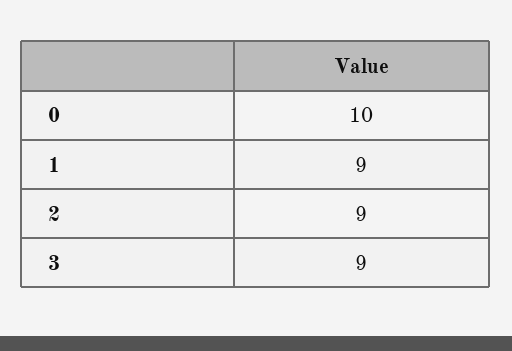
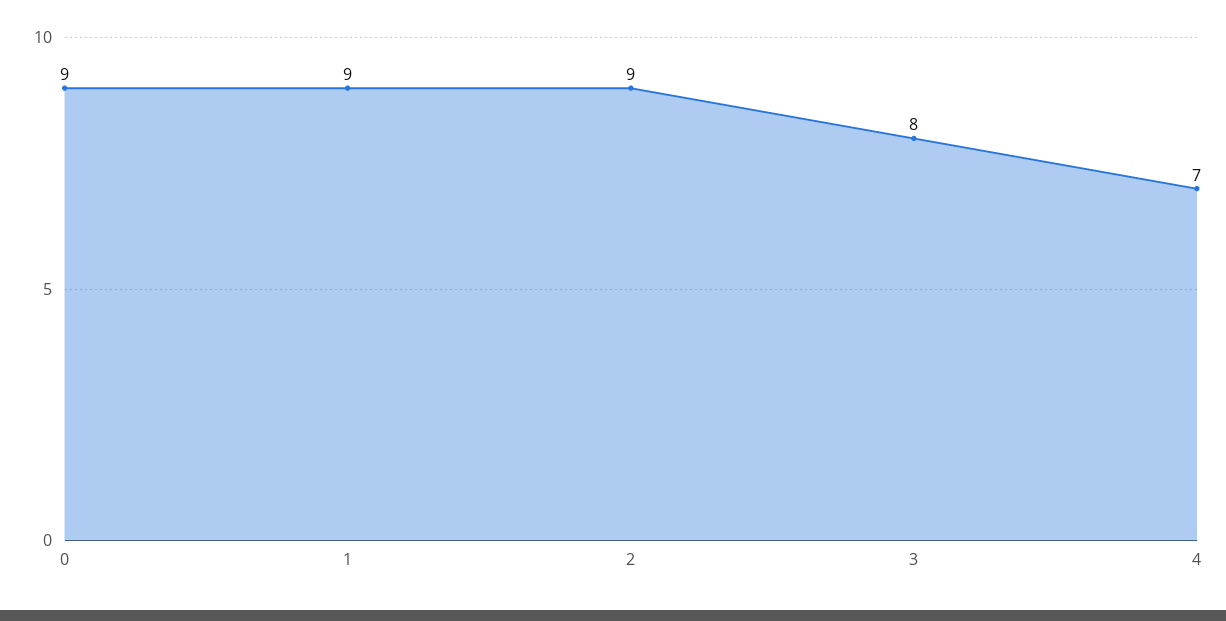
  {
-   "0": 10,
+   "0": 9,
    "1": 9,
    "2": 9,
-   "3": 9
+   "3": 8,
+   "4": 7
  }

